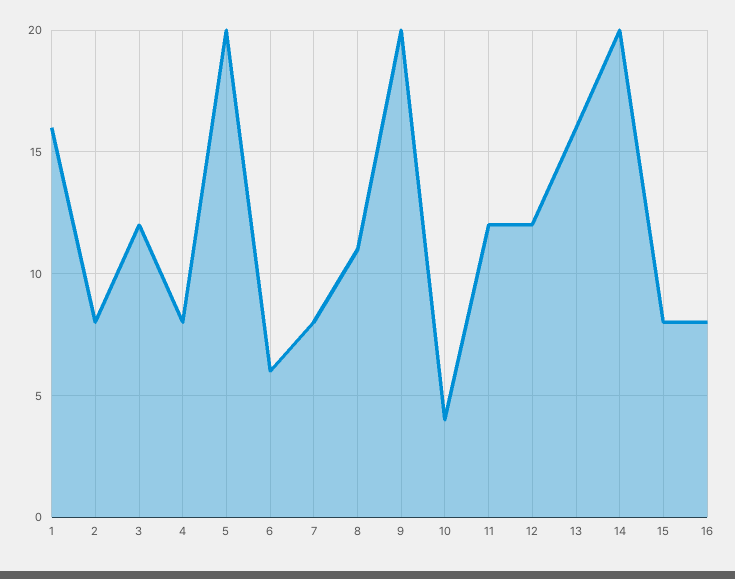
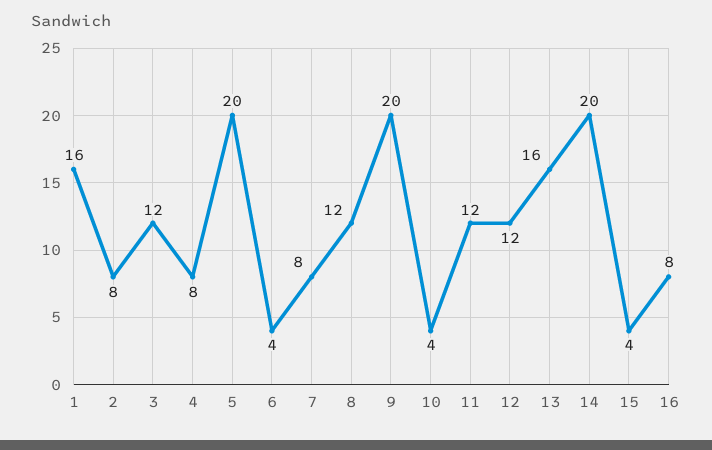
  {
    "1": 16,
    "2": 8,
    "3": 12,
    "4": 8,
    "5": 20,
-   "6": 6,
+   "6": 4,
    "7": 8,
-   "8": 11,
+   "8": 12,
    "9": 20,
    "10": 4,
    "11": 12,
    "12": 12,
    "13": 16,
    "14": 20,
-   "15": 8,
+   "15": 4,
    "16": 8
  }

